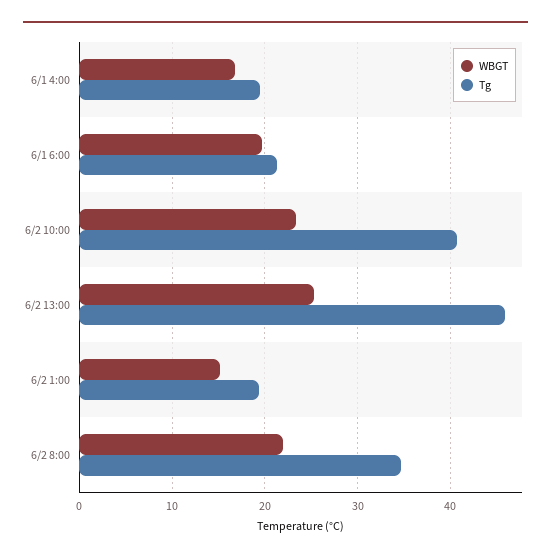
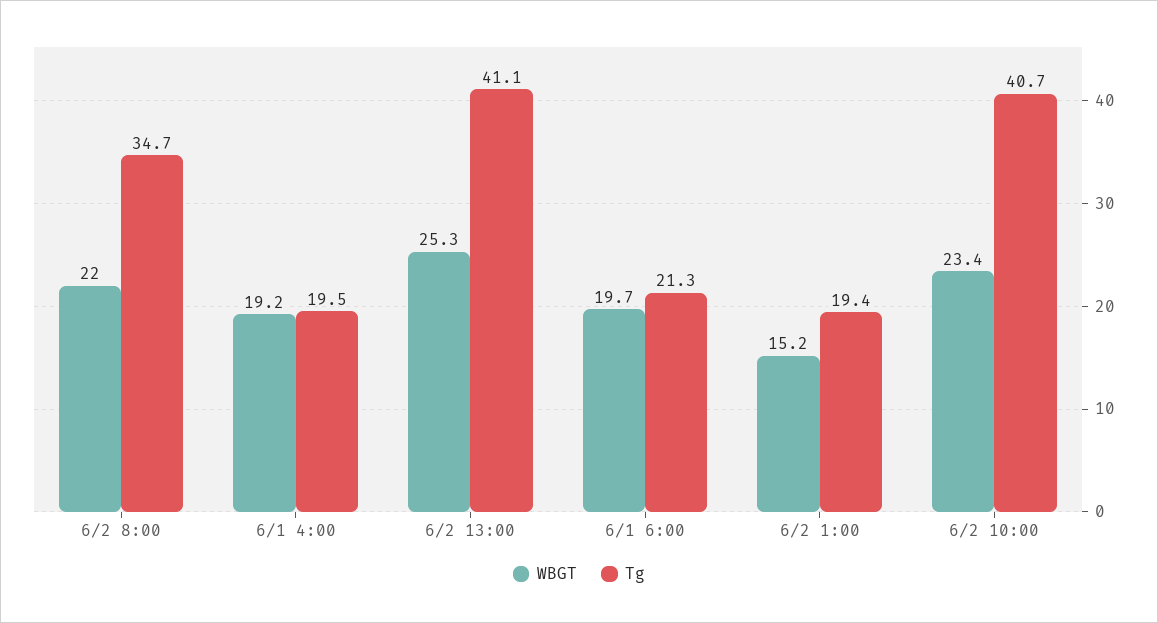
  {
    "WBGT": {
-     "6/1 4:00": 17,
+     "6/1 4:00": 19.2,
      "6/1 6:00": 19.7,
      "6/2 10:00": 23.4,
      "6/2 13:00": 25.3,
      "6/2 1:00": 15.2,
      "6/2 8:00": 22
    },
    "Tg": {
      "6/1 4:00": 19.5,
      "6/1 6:00": 21.3,
      "6/2 10:00": 40.7,
-     "6/2 13:00": 46,
+     "6/2 13:00": 41.1,
      "6/2 1:00": 19.4,
      "6/2 8:00": 34.7
    }
  }

